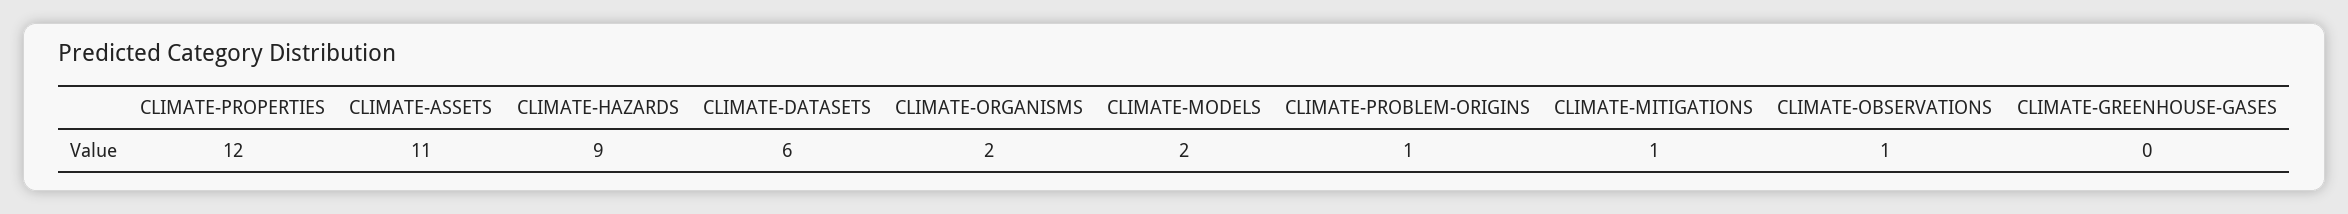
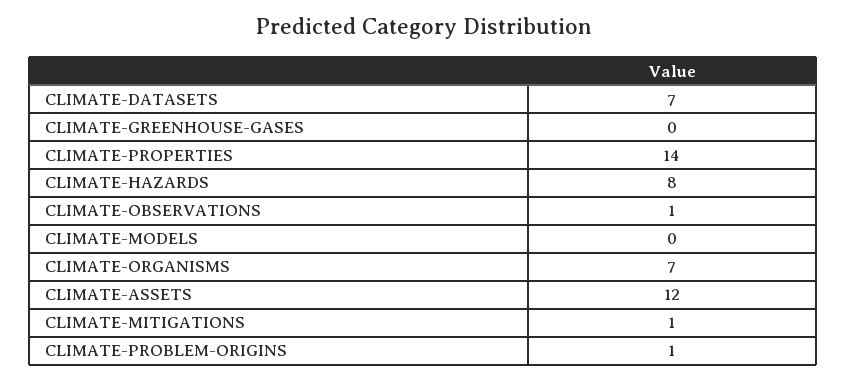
  {
-   "CLIMATE-PROPERTIES": 12,
+   "CLIMATE-PROPERTIES": 14,
-   "CLIMATE-ASSETS": 11,
+   "CLIMATE-ASSETS": 12,
-   "CLIMATE-HAZARDS": 9,
+   "CLIMATE-HAZARDS": 8,
-   "CLIMATE-DATASETS": 6,
+   "CLIMATE-DATASETS": 7,
-   "CLIMATE-ORGANISMS": 2,
+   "CLIMATE-ORGANISMS": 7,
-   "CLIMATE-MODELS": 2,
+   "CLIMATE-MODELS": 0,
    "CLIMATE-PROBLEM-ORIGINS": 1,
    "CLIMATE-MITIGATIONS": 1,
    "CLIMATE-OBSERVATIONS": 1,
    "CLIMATE-GREENHOUSE-GASES": 0
  }

